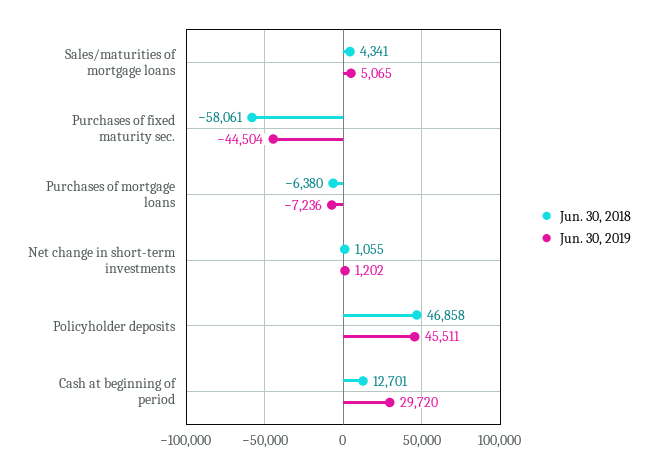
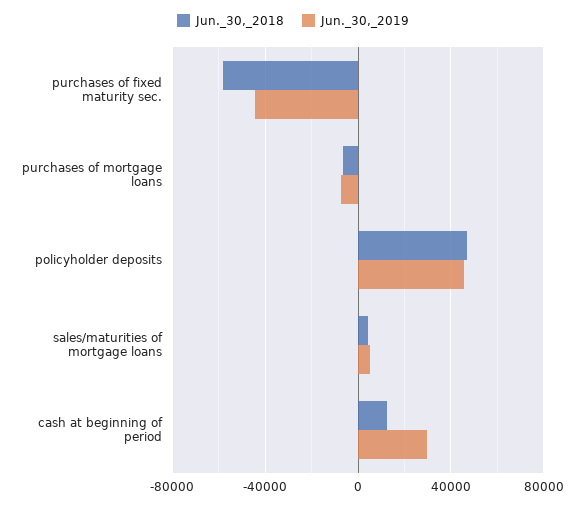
  {
    "Jun. 30, 2018": {
      "Sales/maturities of mortgage loans": 4341,
      "Purchases of fixed maturity sec.": -58061,
      "Purchases of mortgage loans": -6380,
-     "Net change in short-term investments": 1055,
      "Policyholder deposits": 46858,
      "Cash at beginning of period": 12701
    },
    "Jun. 30, 2019": {
      "Sales/maturities of mortgage loans": 5065,
      "Purchases of fixed maturity sec.": -44504,
      "Purchases of mortgage loans": -7236,
-     "Net change in short-term investments": 1202,
      "Policyholder deposits": 45511,
      "Cash at beginning of period": 29720
    }
  }

